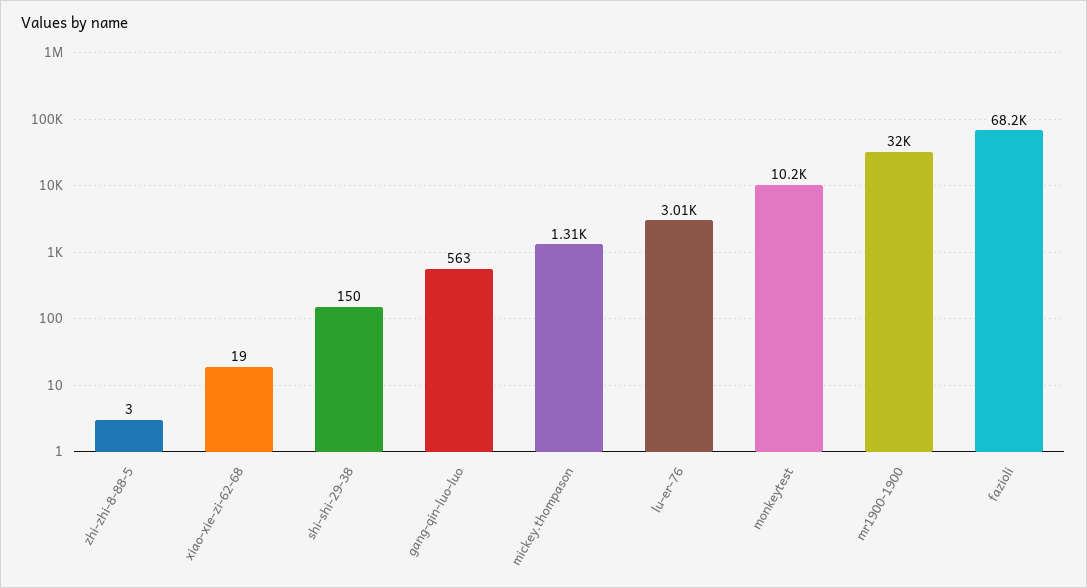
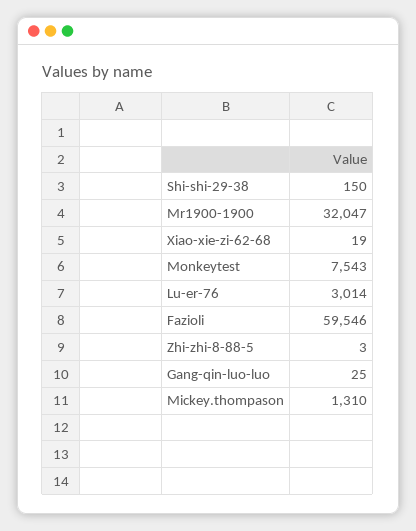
  {
    "zhi-zhi-8-88-5": 3,
    "xiao-xie-zi-62-68": 19,
    "shi-shi-29-38": 150,
-   "gang-qin-luo-luo": 563,
+   "gang-qin-luo-luo": 25,
    "mickey.thompason": 1310,
    "lu-er-76": 3014,
-   "monkeytest": 10200,
+   "monkeytest": 7543,
    "mr1900-1900": 32047,
-   "fazioli": 68200
+   "fazioli": 59546
  }

